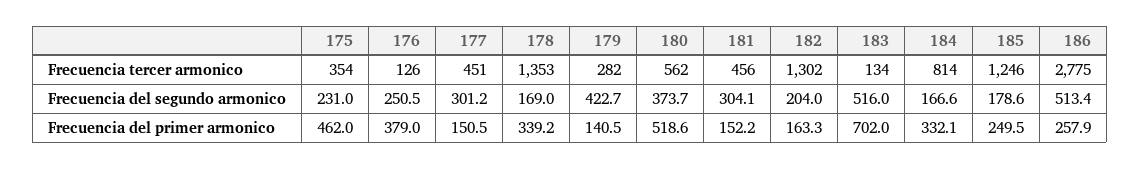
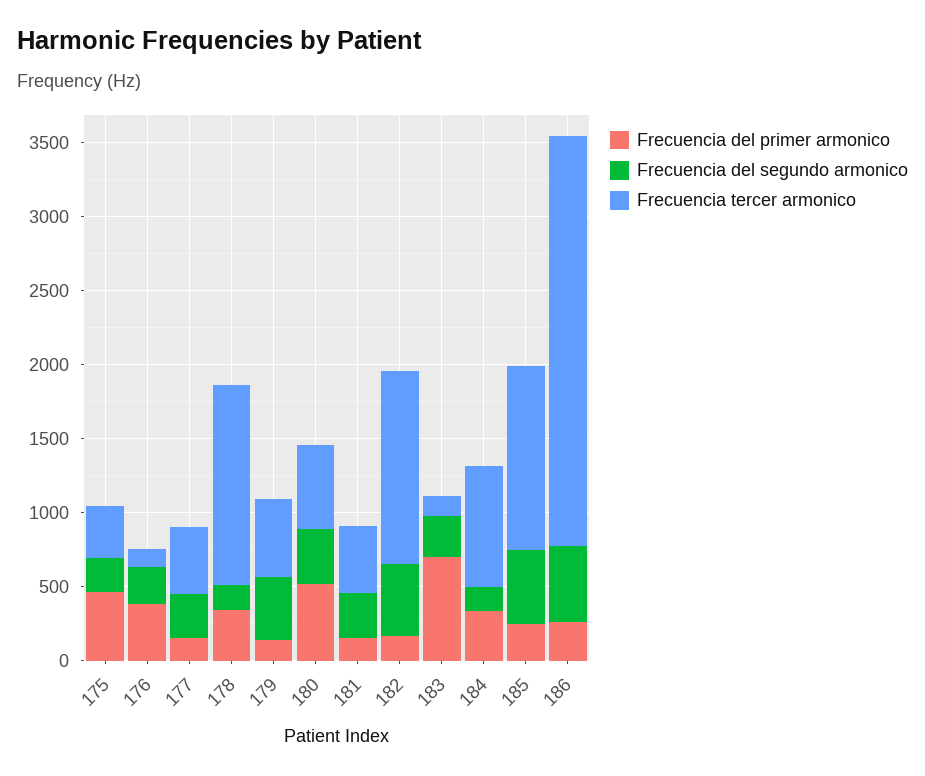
  {
    "Frecuencia tercer armonico": {
      "175": 354,
      "176": 126,
      "177": 451,
      "178": 1353,
-     "179": 282,
+     "179": 500,
      "180": 562,
      "181": 456,
      "182": 1302,
      "183": 134,
      "184": 814,
      "185": 1246,
      "186": 2775
    },
    "Frecuencia del segundo armonico": {
      "175": 231,
      "176": 250.5,
      "177": 301.2,
      "178": 169,
      "179": 422.7,
      "180": 373.7,
      "181": 304.1,
-     "182": 204,
+     "182": 500,
-     "183": 516,
+     "183": 300,
      "184": 166.6,
-     "185": 178.6,
+     "185": 500,
      "186": 513.4
    },
    "Frecuencia del primer armonico": {
      "175": 462,
      "176": 379,
      "177": 150.5,
      "178": 339.2,
      "179": 140.5,
      "180": 518.6,
      "181": 152.2,
      "182": 163.3,
      "183": 702,
      "184": 332.1,
      "185": 249.5,
      "186": 257.9
    }
  }

